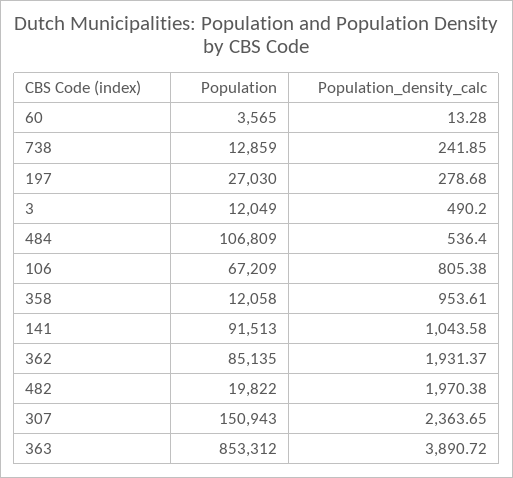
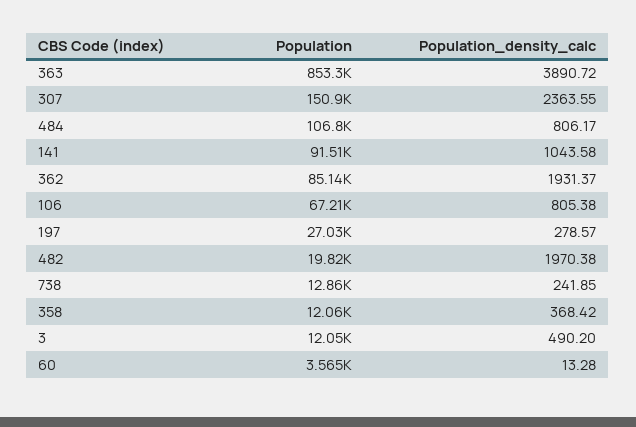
  {
    "Population": {
      "60": 3565,
      "738": 12859,
      "197": 27030,
      "3": 12049,
      "484": 106809,
      "106": 67209,
      "358": 12058,
      "141": 91513,
      "362": 85135,
      "482": 19822,
      "307": 150943,
      "363": 853312
    },
    "Population_density_calc": {
      "60": 13.28,
      "738": 241.85,
-     "197": 278.68,
+     "197": 278.57,
      "3": 490.2,
-     "484": 536.4,
+     "484": 806.17,
      "106": 805.38,
-     "358": 953.61,
+     "358": 368.42,
      "141": 1043.58,
      "362": 1931.37,
      "482": 1970.38,
-     "307": 2363.65,
+     "307": 2363.55,
      "363": 3890.72
    }
  }

